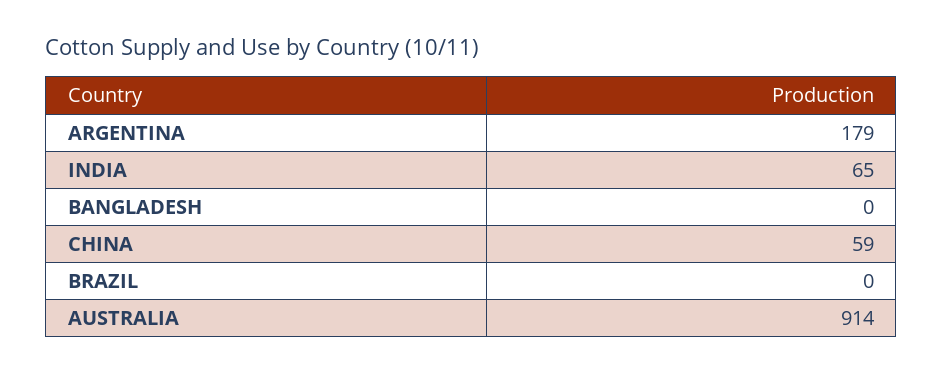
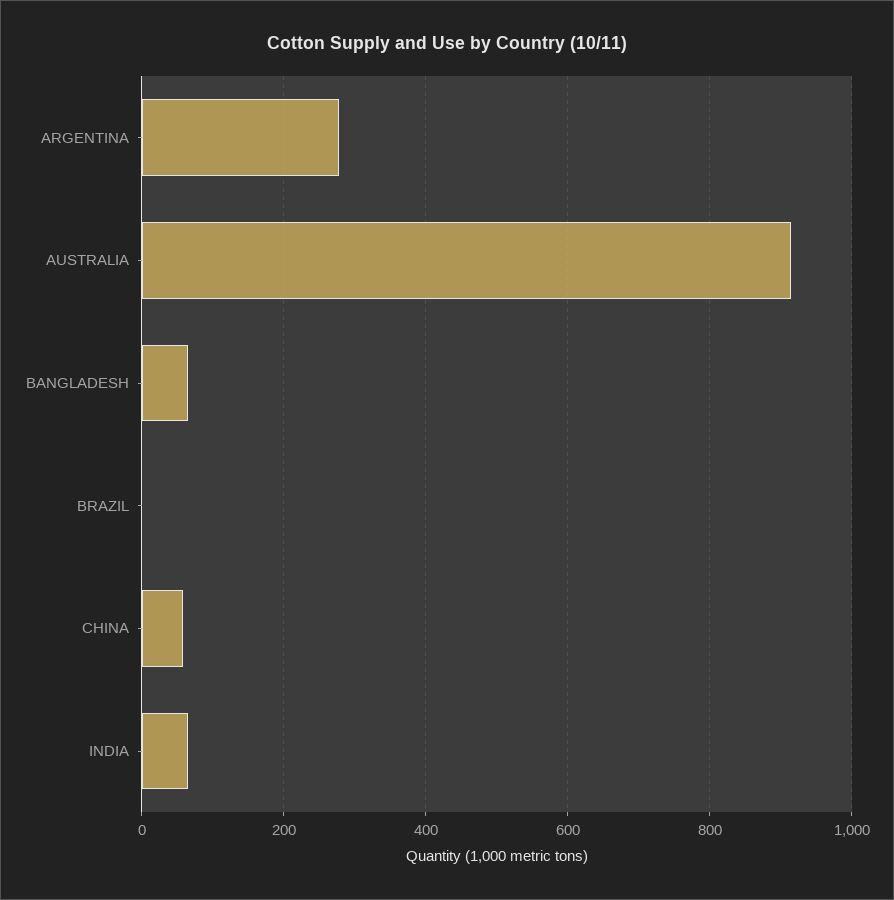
  {
-   "ARGENTINA": 179,
+   "ARGENTINA": 280,
    "INDIA": 65,
-   "BANGLADESH": 0,
+   "BANGLADESH": 60,
    "CHINA": 59,
    "BRAZIL": 0,
    "AUSTRALIA": 914
  }

